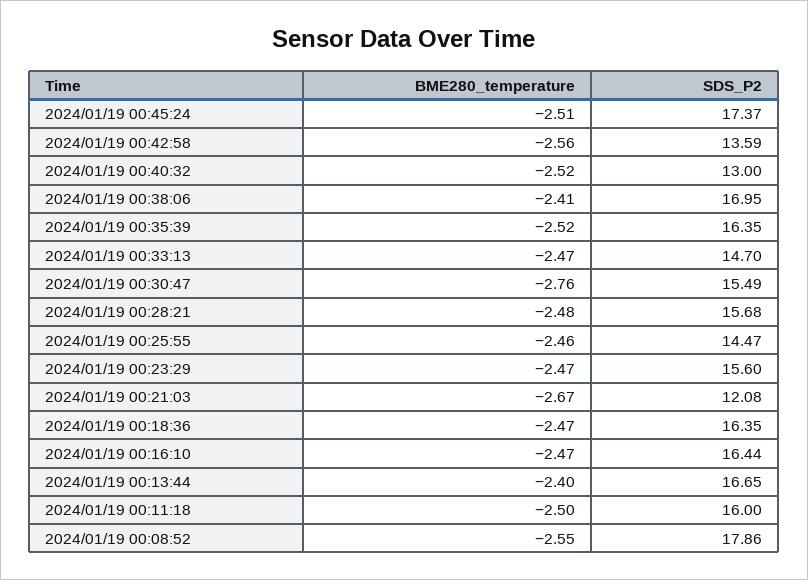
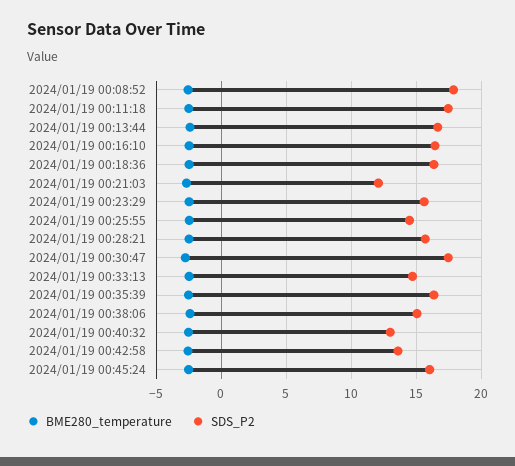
  {
    "BME280_temperature": {
      "2024/01/19 00:45:24": -2.51,
      "2024/01/19 00:42:58": -2.56,
      "2024/01/19 00:40:32": -2.52,
      "2024/01/19 00:38:06": -2.41,
      "2024/01/19 00:35:39": -2.52,
      "2024/01/19 00:33:13": -2.47,
      "2024/01/19 00:30:47": -2.76,
      "2024/01/19 00:28:21": -2.48,
      "2024/01/19 00:25:55": -2.46,
      "2024/01/19 00:23:29": -2.47,
      "2024/01/19 00:21:03": -2.67,
      "2024/01/19 00:18:36": -2.47,
      "2024/01/19 00:16:10": -2.47,
      "2024/01/19 00:13:44": -2.4,
      "2024/01/19 00:11:18": -2.5,
      "2024/01/19 00:08:52": -2.55
    },
    "SDS_P2": {
-     "2024/01/19 00:45:24": 17.37,
+     "2024/01/19 00:45:24": 16,
      "2024/01/19 00:42:58": 13.59,
      "2024/01/19 00:40:32": 13,
-     "2024/01/19 00:38:06": 16.95,
+     "2024/01/19 00:38:06": 15,
      "2024/01/19 00:35:39": 16.35,
      "2024/01/19 00:33:13": 14.7,
-     "2024/01/19 00:30:47": 15.49,
+     "2024/01/19 00:30:47": 17.5,
      "2024/01/19 00:28:21": 15.68,
      "2024/01/19 00:25:55": 14.47,
      "2024/01/19 00:23:29": 15.6,
      "2024/01/19 00:21:03": 12.08,
      "2024/01/19 00:18:36": 16.35,
      "2024/01/19 00:16:10": 16.44,
      "2024/01/19 00:13:44": 16.65,
-     "2024/01/19 00:11:18": 16,
+     "2024/01/19 00:11:18": 17.5,
      "2024/01/19 00:08:52": 17.86
    }
  }

